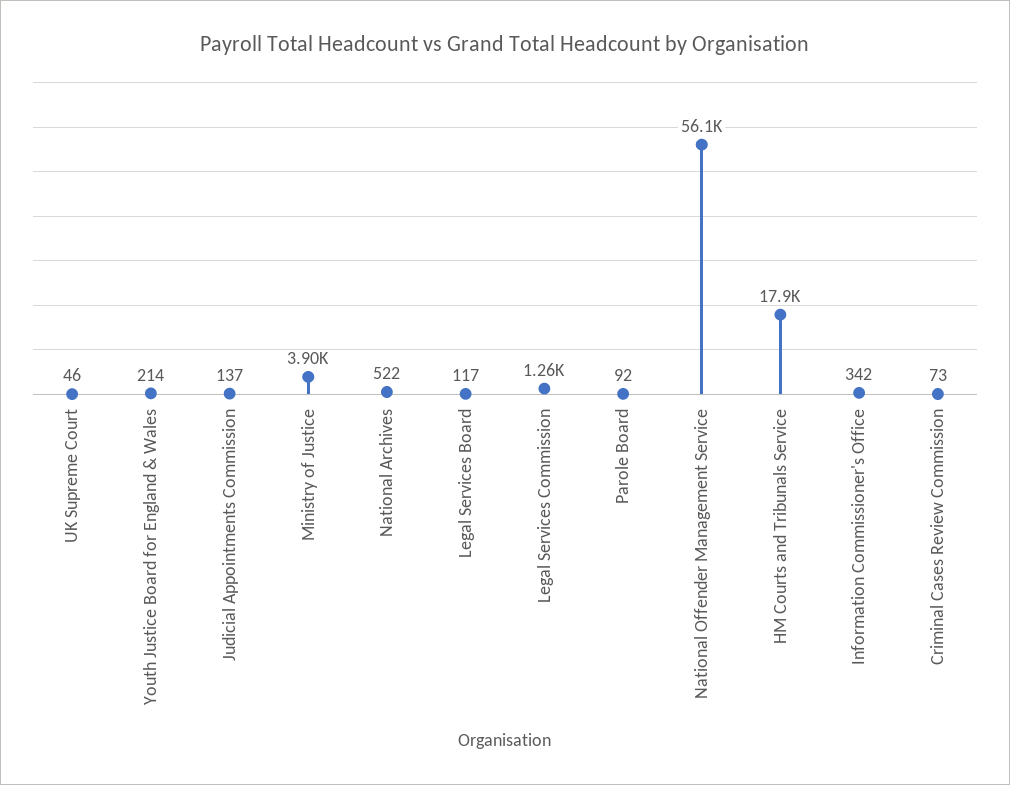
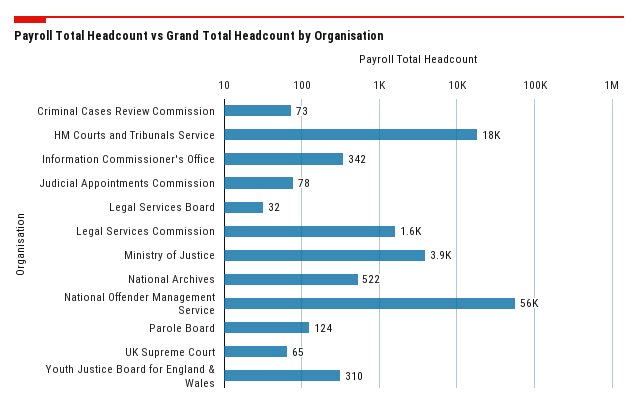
  {
-   "UK Supreme Court": 46,
+   "UK Supreme Court": 65,
-   "Youth Justice Board for England & Wales": 214,
+   "Youth Justice Board for England & Wales": 310,
-   "Judicial Appointments Commission": 137,
+   "Judicial Appointments Commission": 78,
    "Ministry of Justice": 3900,
    "National Archives": 522,
-   "Legal Services Board": 117,
+   "Legal Services Board": 32,
-   "Legal Services Commission": 1260,
+   "Legal Services Commission": 1600,
-   "Parole Board": 92,
+   "Parole Board": 124,
    "National Offender Management Service": 56100,
    "HM Courts and Tribunals Service": 17900,
    "Information Commissioner's Office": 342,
    "Criminal Cases Review Commission": 73
  }

